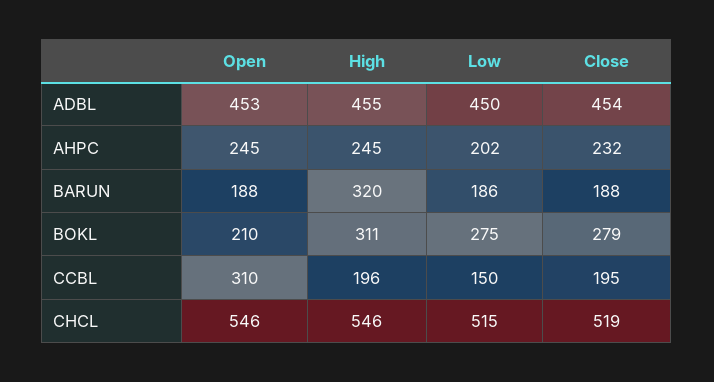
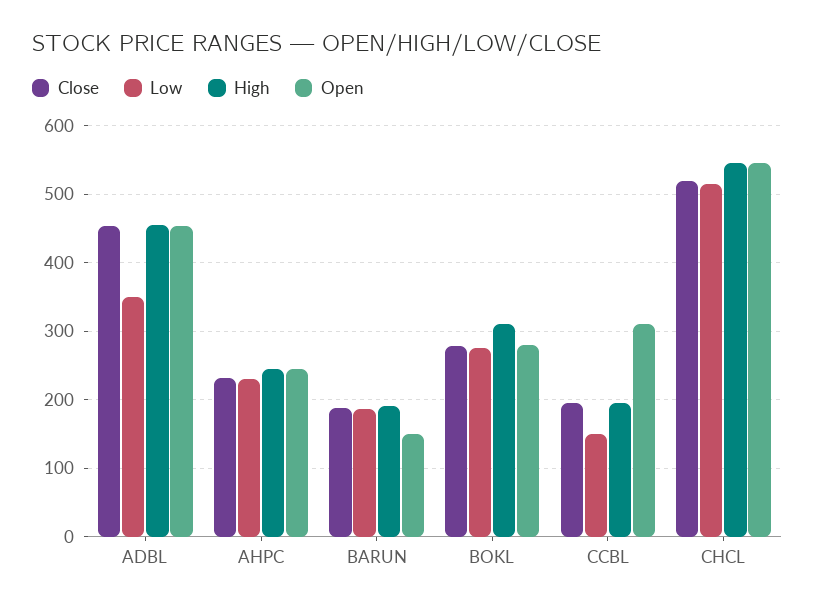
  {
    "Open": {
      "ADBL": 453,
      "AHPC": 245,
-     "BARUN": 188,
+     "BARUN": 150,
-     "BOKL": 210,
+     "BOKL": 280,
      "CCBL": 310,
      "CHCL": 546
    },
    "High": {
      "ADBL": 455,
      "AHPC": 245,
-     "BARUN": 320,
+     "BARUN": 190,
      "BOKL": 311,
      "CCBL": 196,
      "CHCL": 546
    },
    "Low": {
-     "ADBL": 450,
+     "ADBL": 350,
-     "AHPC": 202,
+     "AHPC": 230,
      "BARUN": 186,
      "BOKL": 275,
      "CCBL": 150,
      "CHCL": 515
    },
    "Close": {
      "ADBL": 454,
      "AHPC": 232,
      "BARUN": 188,
      "BOKL": 279,
      "CCBL": 195,
      "CHCL": 519
    }
  }

